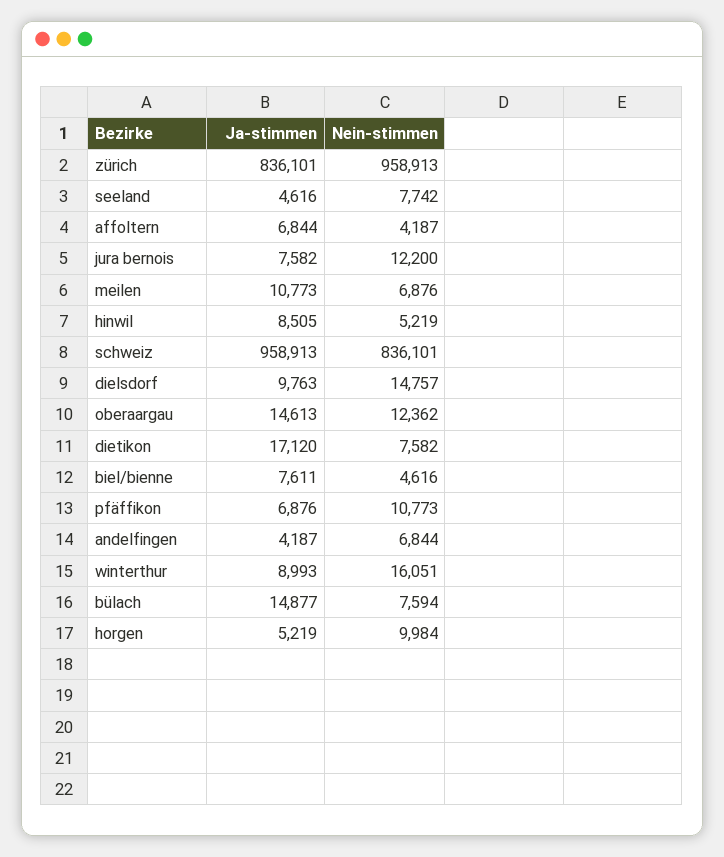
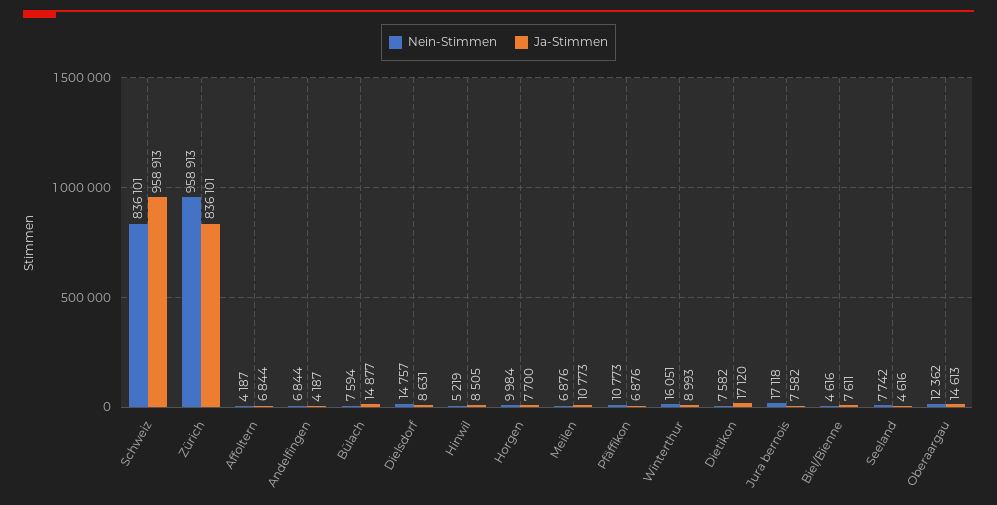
  {
    "Ja-stimmen": {
      "zürich": 836101,
      "seeland": 4616,
      "affoltern": 6844,
      "jura bernois": 7582,
      "meilen": 10773,
      "hinwil": 8505,
      "schweiz": 958913,
-     "dielsdorf": 9763,
+     "dielsdorf": 8631,
      "oberaargau": 14613,
      "dietikon": 17120,
      "biel/bienne": 7611,
      "pfäffikon": 6876,
      "andelfingen": 4187,
      "winterthur": 8993,
      "bülach": 14877,
-     "horgen": 5219
+     "horgen": 7700
    },
    "Nein-stimmen": {
      "zürich": 958913,
      "seeland": 7742,
      "affoltern": 4187,
-     "jura bernois": 12200,
+     "jura bernois": 17118,
      "meilen": 6876,
      "hinwil": 5219,
      "schweiz": 836101,
      "dielsdorf": 14757,
      "oberaargau": 12362,
      "dietikon": 7582,
      "biel/bienne": 4616,
      "pfäffikon": 10773,
      "andelfingen": 6844,
      "winterthur": 16051,
      "bülach": 7594,
      "horgen": 9984
    }
  }

